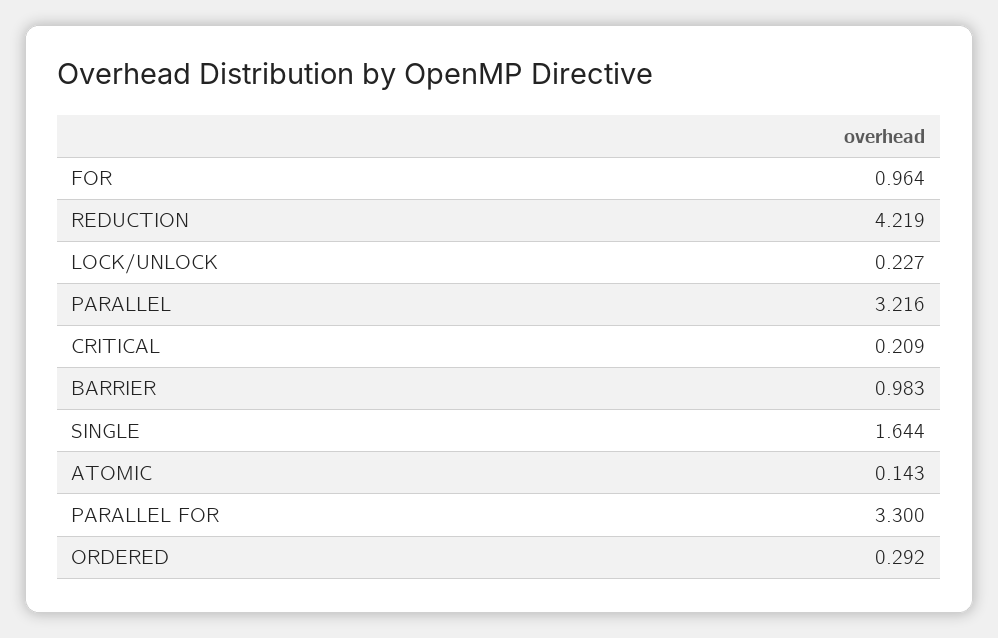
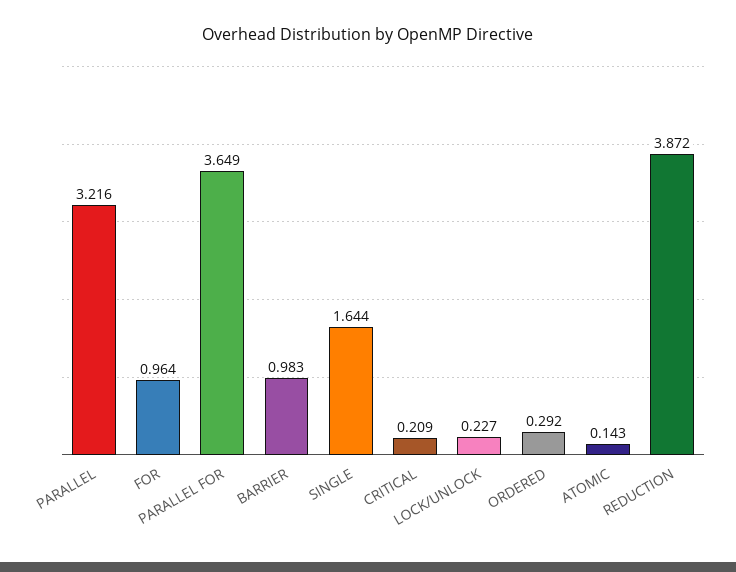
  {
    "FOR": 0.964,
-   "REDUCTION": 4.219,
+   "REDUCTION": 3.872,
    "LOCK/UNLOCK": 0.227,
    "PARALLEL": 3.216,
    "CRITICAL": 0.209,
    "BARRIER": 0.983,
    "SINGLE": 1.644,
    "ATOMIC": 0.143,
-   "PARALLEL FOR": 3.3,
+   "PARALLEL FOR": 3.649,
    "ORDERED": 0.292
  }

